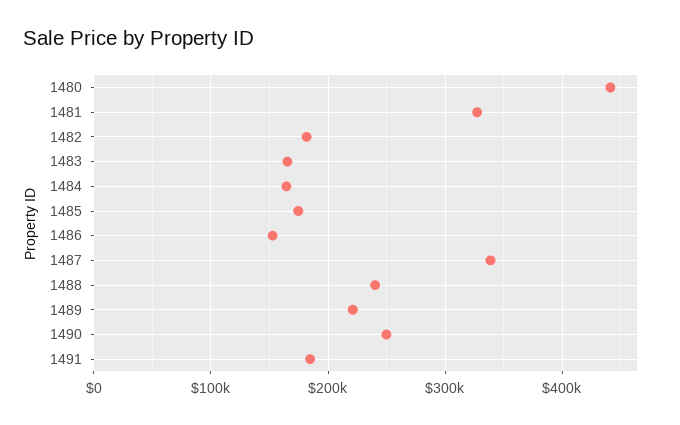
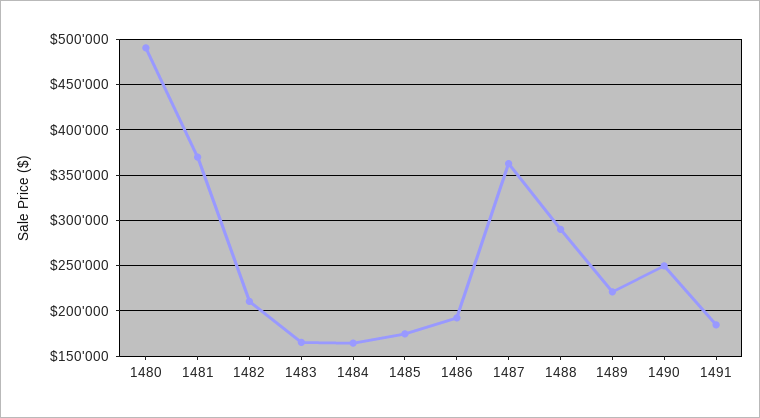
  {
-   "1480": 440000,
+   "1480": 490000,
-   "1481": 330000,
+   "1481": 370000,
-   "1482": 180000,
+   "1482": 210000,
    "1483": 170000,
    "1484": 160000,
    "1485": 170000,
-   "1486": 150000,
+   "1486": 190000,
-   "1487": 340000,
+   "1487": 360000,
-   "1488": 240000,
+   "1488": 290000,
    "1489": 220000,
    "1490": 250000,
    "1491": 180000
  }

